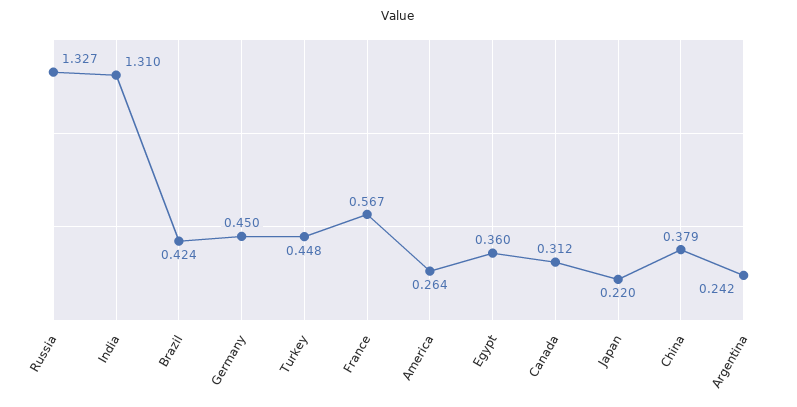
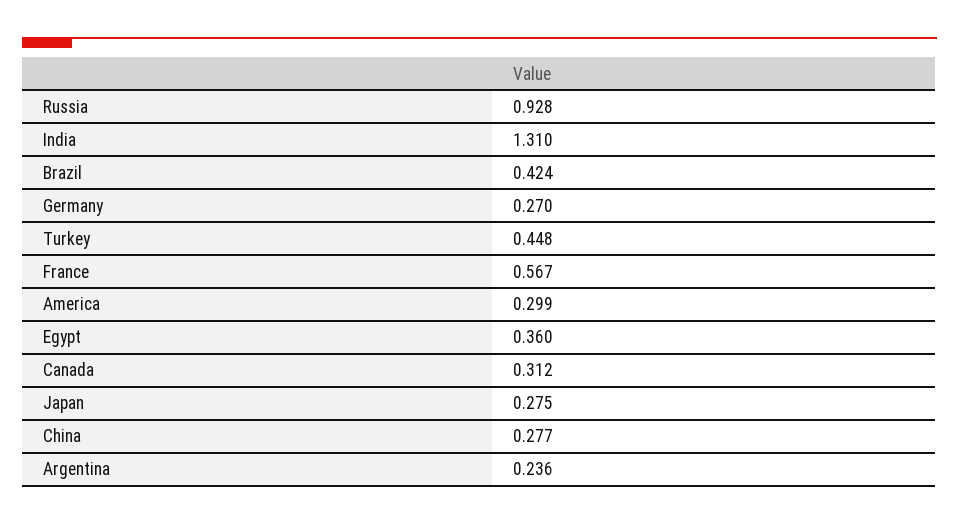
  {
-   "Russia": 1.327,
+   "Russia": 0.928,
    "India": 1.31,
    "Brazil": 0.424,
-   "Germany": 0.45,
+   "Germany": 0.27,
    "Turkey": 0.448,
    "France": 0.567,
-   "America": 0.264,
+   "America": 0.299,
    "Egypt": 0.36,
    "Canada": 0.312,
-   "Japan": 0.22,
+   "Japan": 0.275,
-   "China": 0.379,
+   "China": 0.277,
-   "Argentina": 0.242
+   "Argentina": 0.236
  }

